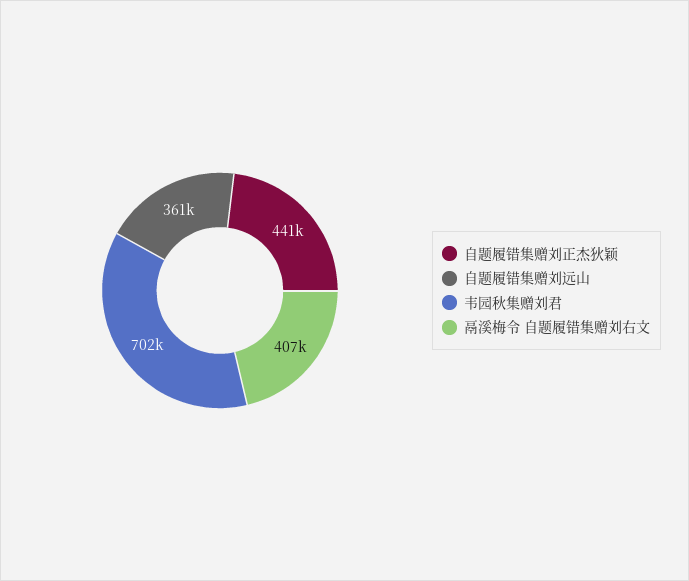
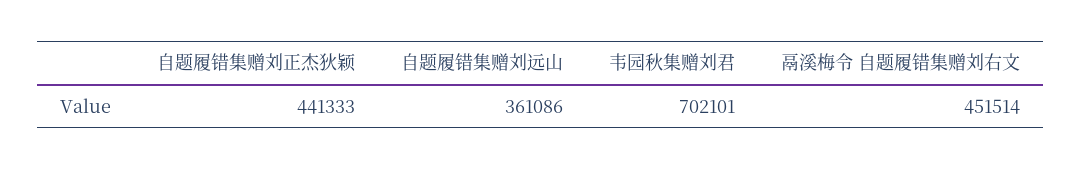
  {
    "自题履错集赠刘正杰狄颖": 441333,
    "自题履错集赠刘远山": 361086,
    "韦园秋集赠刘君": 702101,
-   "鬲溪梅令 自题履错集赠刘右文": 407000
+   "鬲溪梅令 自题履错集赠刘右文": 451514
  }

